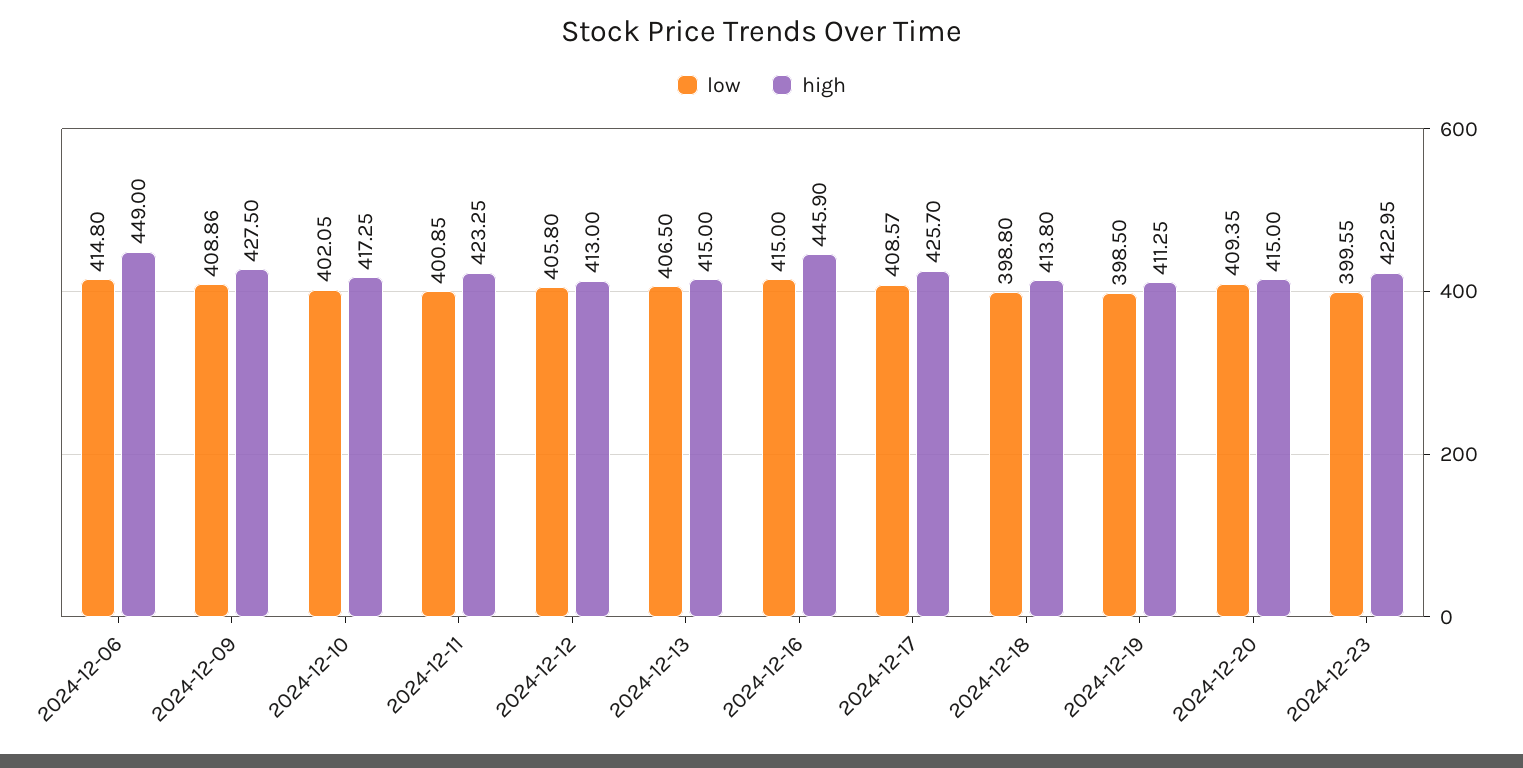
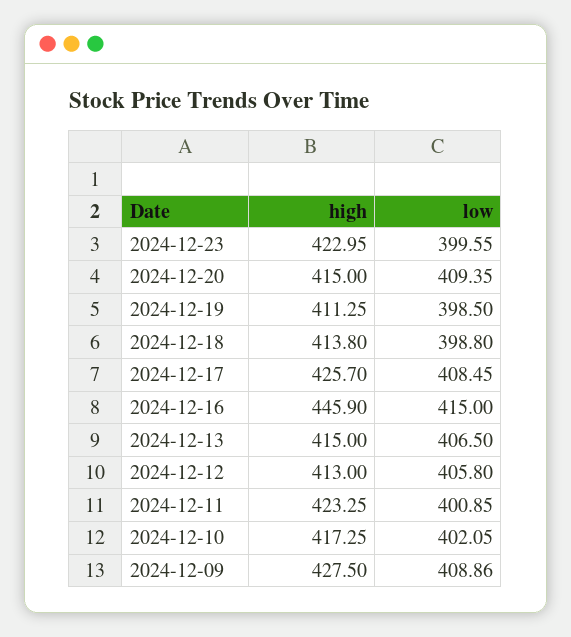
  {
    "low": {
-     "2024-12-06": 414.8,
      "2024-12-09": 408.86,
      "2024-12-10": 402.05,
      "2024-12-11": 400.85,
      "2024-12-12": 405.8,
      "2024-12-13": 406.5,
      "2024-12-16": 415,
-     "2024-12-17": 408.57,
+     "2024-12-17": 408.45,
      "2024-12-18": 398.8,
      "2024-12-19": 398.5,
      "2024-12-20": 409.35,
      "2024-12-23": 399.55
    },
    "high": {
-     "2024-12-06": 449,
      "2024-12-09": 427.5,
      "2024-12-10": 417.25,
      "2024-12-11": 423.25,
      "2024-12-12": 413,
      "2024-12-13": 415,
      "2024-12-16": 445.9,
      "2024-12-17": 425.7,
      "2024-12-18": 413.8,
      "2024-12-19": 411.25,
      "2024-12-20": 415,
      "2024-12-23": 422.95
    }
  }

